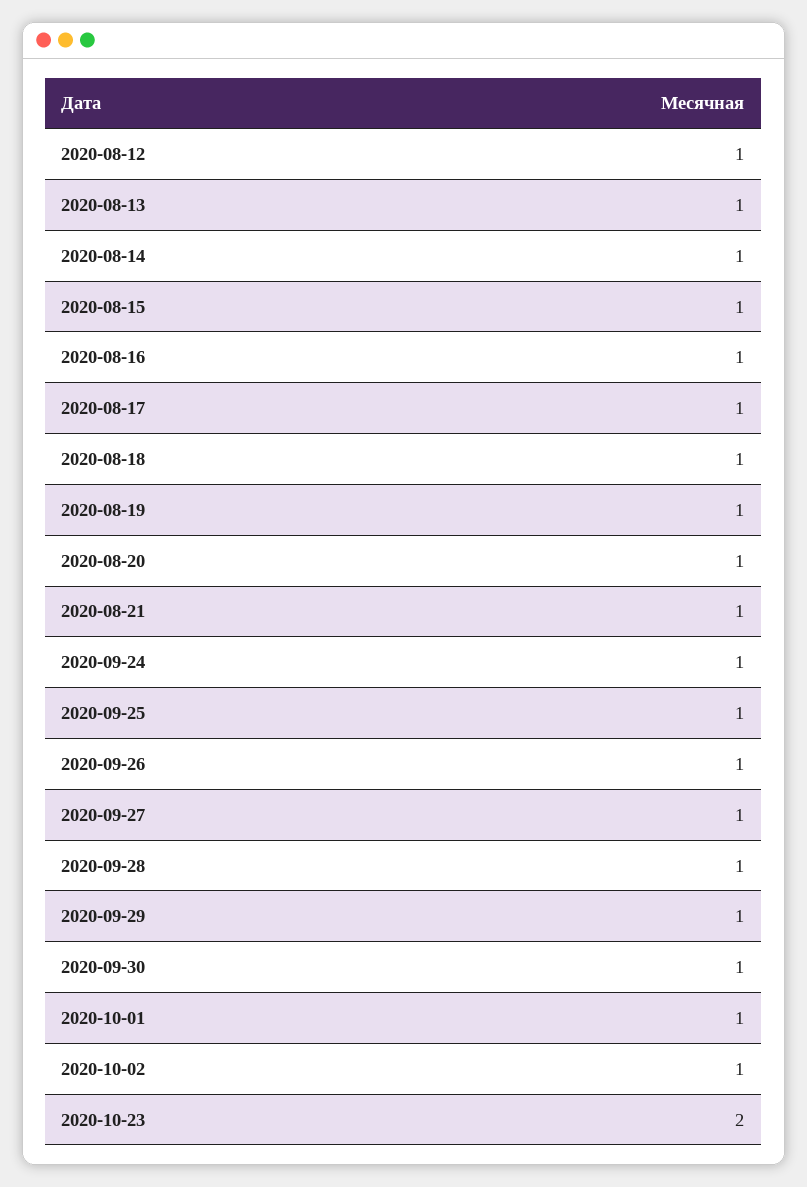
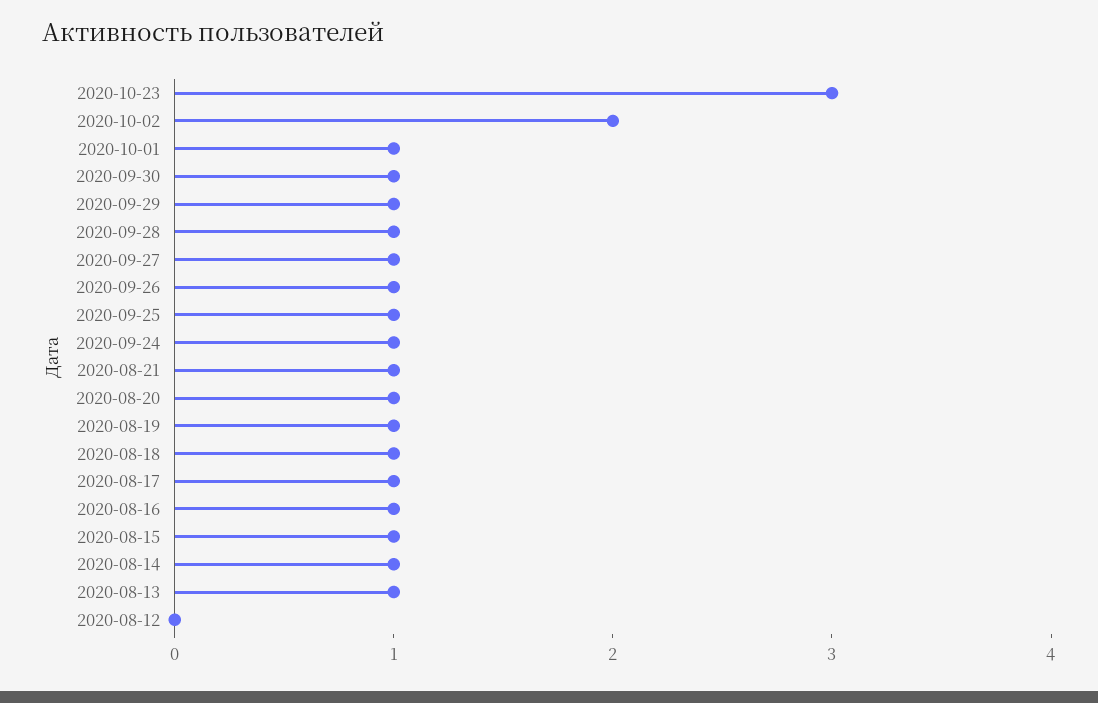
  {
-   "2020-08-12": 1,
+   "2020-08-12": 0,
    "2020-08-13": 1,
    "2020-08-14": 1,
    "2020-08-15": 1,
    "2020-08-16": 1,
    "2020-08-17": 1,
    "2020-08-18": 1,
    "2020-08-19": 1,
    "2020-08-20": 1,
    "2020-08-21": 1,
    "2020-09-24": 1,
    "2020-09-25": 1,
    "2020-09-26": 1,
    "2020-09-27": 1,
    "2020-09-28": 1,
    "2020-09-29": 1,
    "2020-09-30": 1,
    "2020-10-01": 1,
-   "2020-10-02": 1,
+   "2020-10-02": 2,
-   "2020-10-23": 2
+   "2020-10-23": 3
  }

